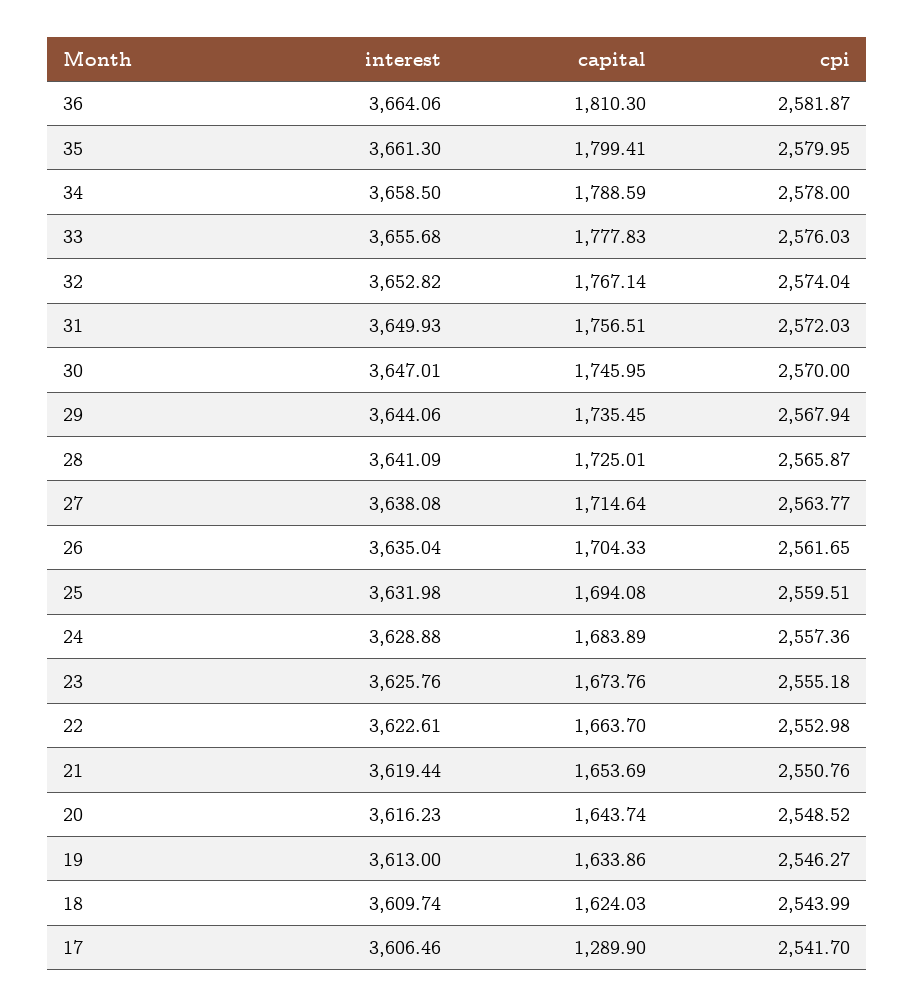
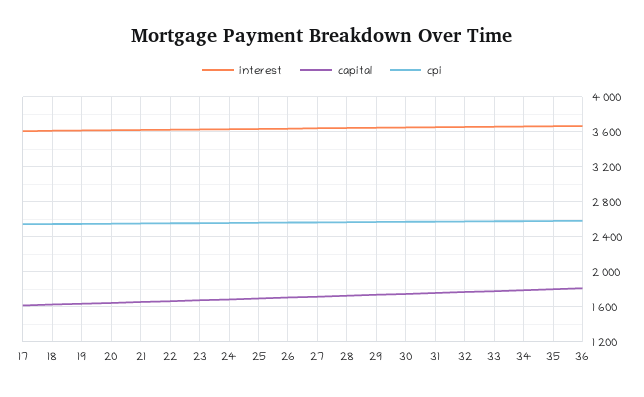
  {
    "interest": {
      "36": 3664.06,
      "35": 3661.3,
      "34": 3658.5,
      "33": 3655.68,
      "32": 3652.82,
      "31": 3649.93,
      "30": 3647.01,
      "29": 3644.06,
      "28": 3641.09,
      "27": 3638.08,
      "26": 3635.04,
      "25": 3631.98,
      "24": 3628.88,
      "23": 3625.76,
      "22": 3622.61,
      "21": 3619.44,
      "20": 3616.23,
      "19": 3613,
      "18": 3609.74,
      "17": 3606.46
    },
    "capital": {
      "36": 1810.3,
      "35": 1799.41,
      "34": 1788.59,
      "33": 1777.83,
      "32": 1767.14,
      "31": 1756.51,
      "30": 1745.95,
      "29": 1735.45,
      "28": 1725.01,
      "27": 1714.64,
      "26": 1704.33,
      "25": 1694.08,
      "24": 1683.89,
      "23": 1673.76,
      "22": 1663.7,
      "21": 1653.69,
      "20": 1643.74,
      "19": 1633.86,
      "18": 1624.03,
-     "17": 1289.9
+     "17": 1600
    },
    "cpi": {
      "36": 2581.87,
      "35": 2579.95,
      "34": 2578,
      "33": 2576.03,
      "32": 2574.04,
      "31": 2572.03,
      "30": 2570,
      "29": 2567.94,
      "28": 2565.87,
      "27": 2563.77,
      "26": 2561.65,
      "25": 2559.51,
      "24": 2557.36,
      "23": 2555.18,
      "22": 2552.98,
      "21": 2550.76,
      "20": 2548.52,
      "19": 2546.27,
      "18": 2543.99,
      "17": 2541.7
    }
  }

